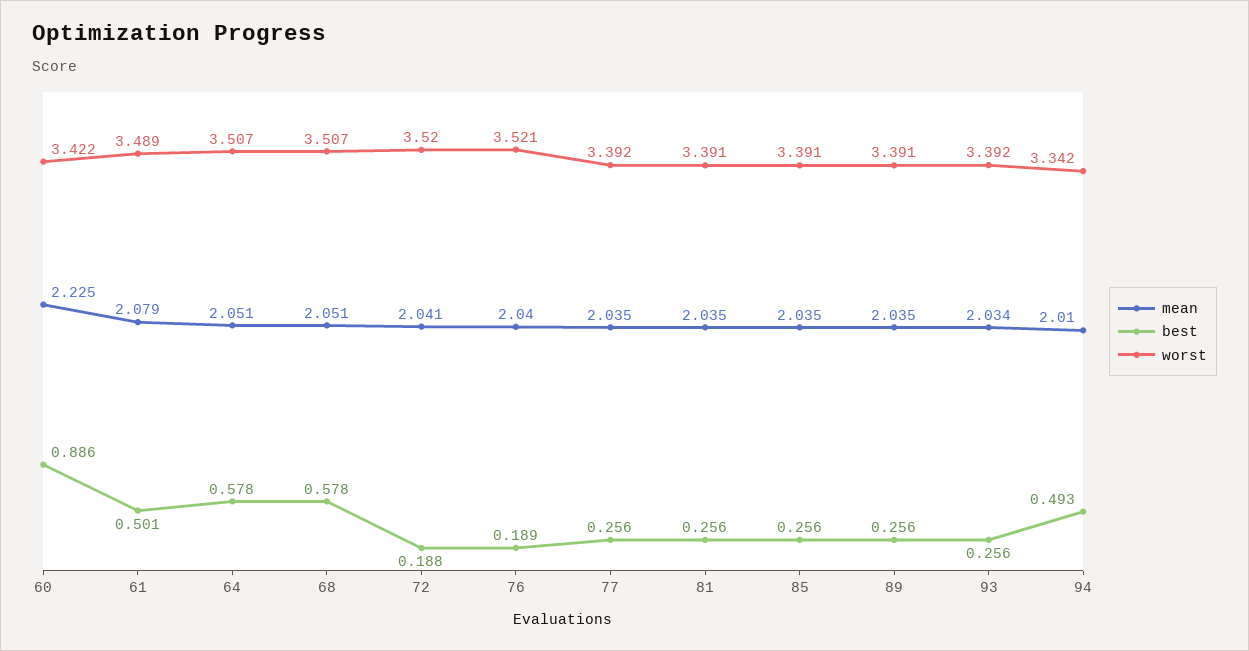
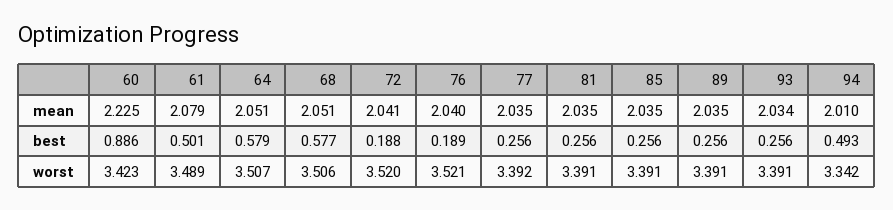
  {
    "mean": {
      "60": 2.225,
      "61": 2.079,
      "64": 2.051,
      "68": 2.051,
      "72": 2.041,
      "76": 2.04,
      "77": 2.035,
      "81": 2.035,
      "85": 2.035,
      "89": 2.035,
      "93": 2.034,
      "94": 2.01
    },
    "best": {
      "60": 0.886,
      "61": 0.501,
-     "64": 0.578,
+     "64": 0.579,
-     "68": 0.578,
+     "68": 0.577,
      "72": 0.188,
      "76": 0.189,
      "77": 0.256,
      "81": 0.256,
      "85": 0.256,
      "89": 0.256,
      "93": 0.256,
      "94": 0.493
    },
    "worst": {
-     "60": 3.422,
+     "60": 3.423,
      "61": 3.489,
      "64": 3.507,
-     "68": 3.507,
+     "68": 3.506,
      "72": 3.52,
      "76": 3.521,
      "77": 3.392,
      "81": 3.391,
      "85": 3.391,
      "89": 3.391,
-     "93": 3.392,
+     "93": 3.391,
      "94": 3.342
    }
  }

